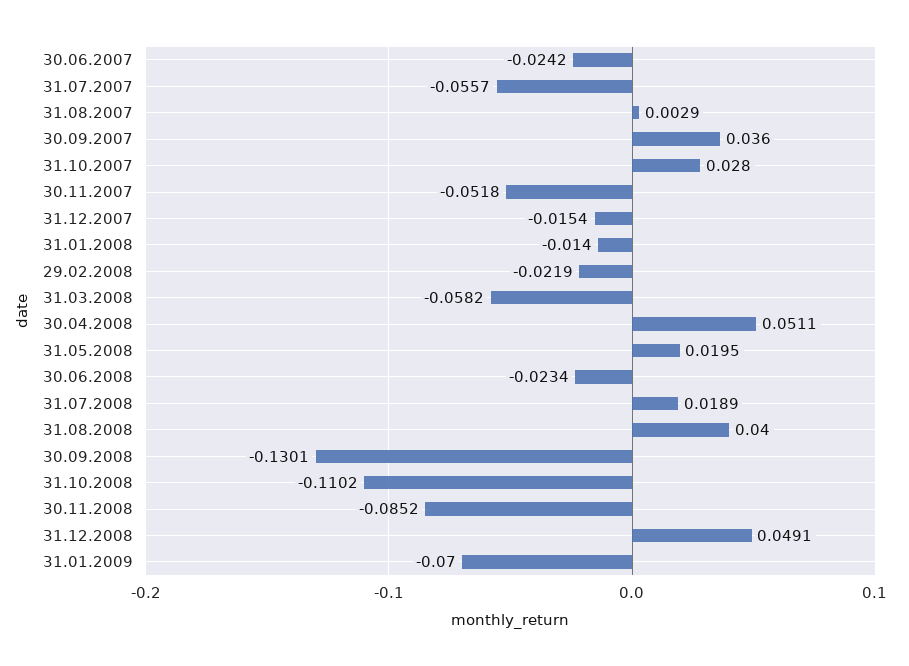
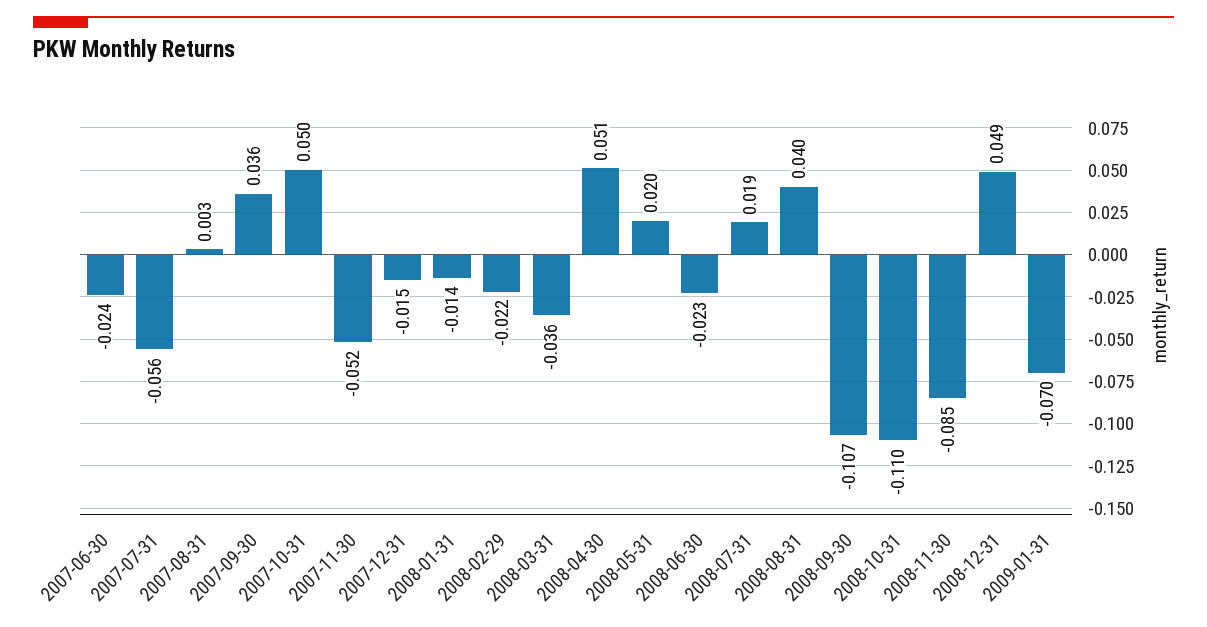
  {
    "30.06.2007": -0.0242,
    "31.07.2007": -0.0557,
    "31.08.2007": 0.0029,
    "30.09.2007": 0.036,
-   "31.10.2007": 0.028,
+   "31.10.2007": 0.05,
    "30.11.2007": -0.0518,
    "31.12.2007": -0.0154,
    "31.01.2008": -0.014,
    "29.02.2008": -0.0219,
-   "31.03.2008": -0.0582,
+   "31.03.2008": -0.036,
    "30.04.2008": 0.0511,
    "31.05.2008": 0.0195,
    "30.06.2008": -0.0234,
    "31.07.2008": 0.0189,
    "31.08.2008": 0.04,
-   "30.09.2008": -0.1301,
+   "30.09.2008": -0.107,
    "31.10.2008": -0.1102,
    "30.11.2008": -0.0852,
    "31.12.2008": 0.0491,
    "31.01.2009": -0.07
  }

